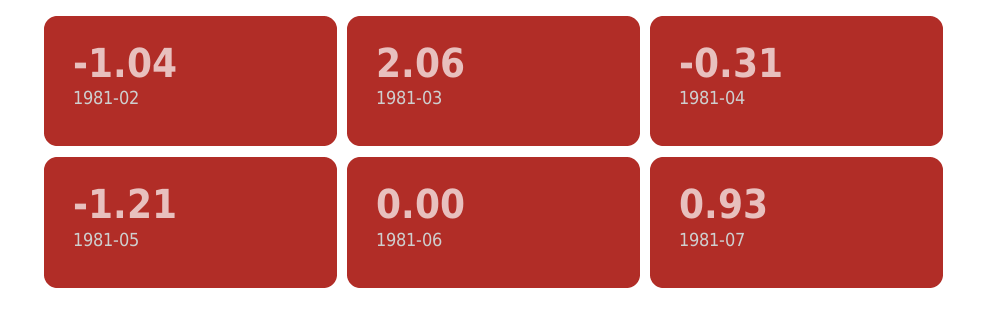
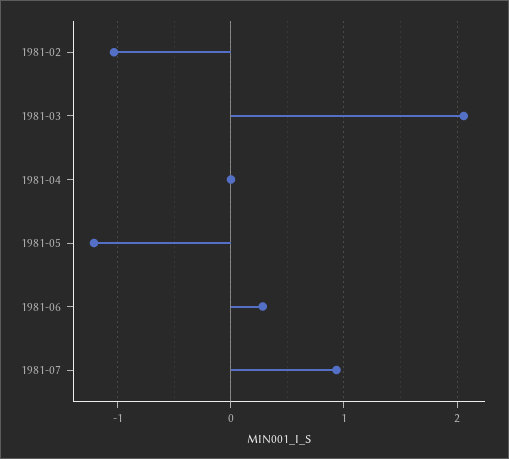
  {
    "1981-02": -1.04,
    "1981-03": 2.06,
-   "1981-04": -0.31,
+   "1981-04": 0,
    "1981-05": -1.21,
-   "1981-06": 0,
+   "1981-06": 0.3,
    "1981-07": 0.93
  }

